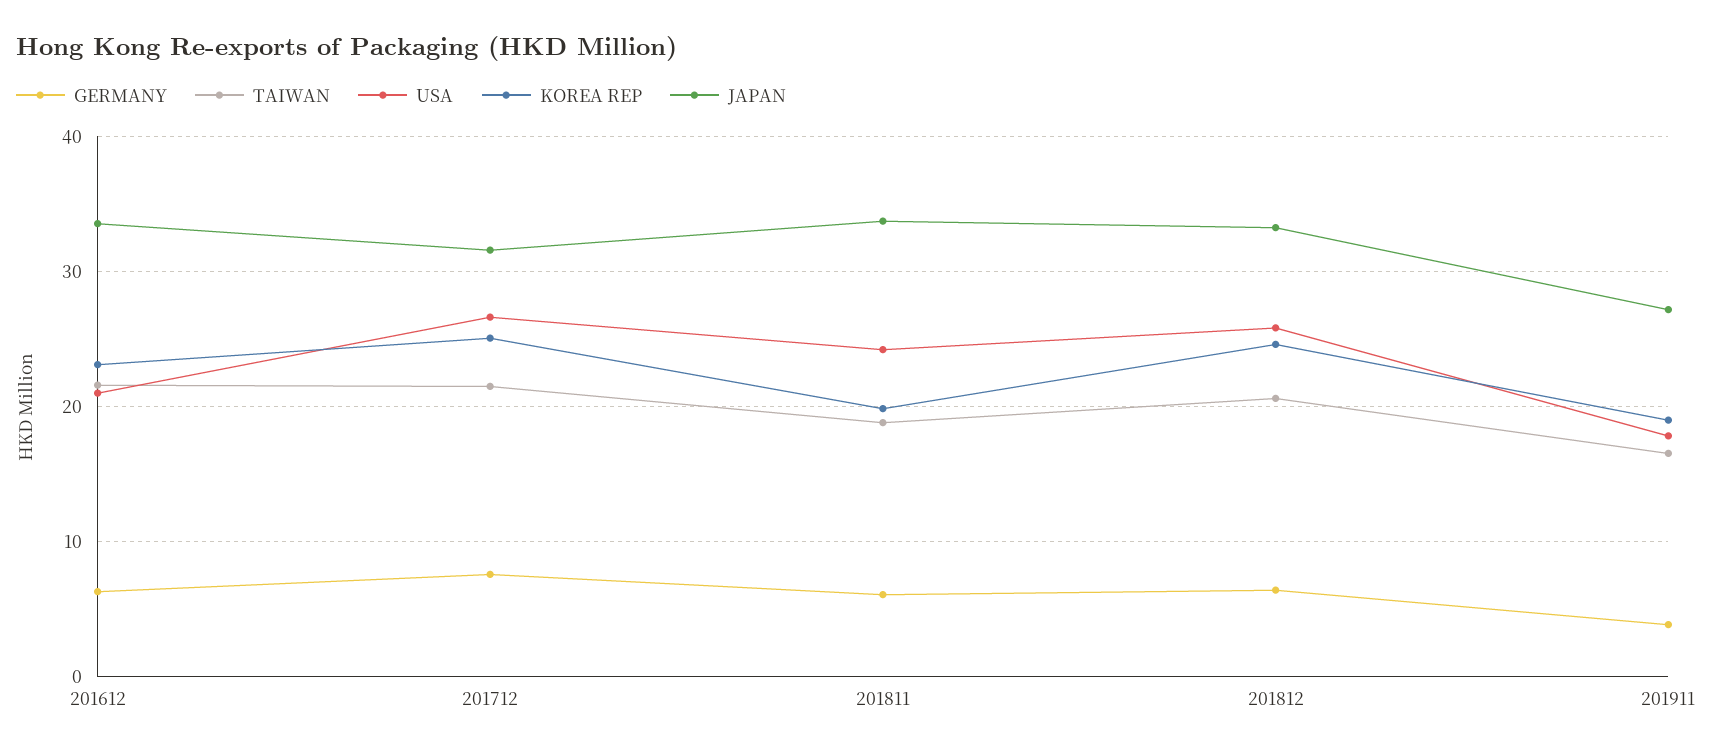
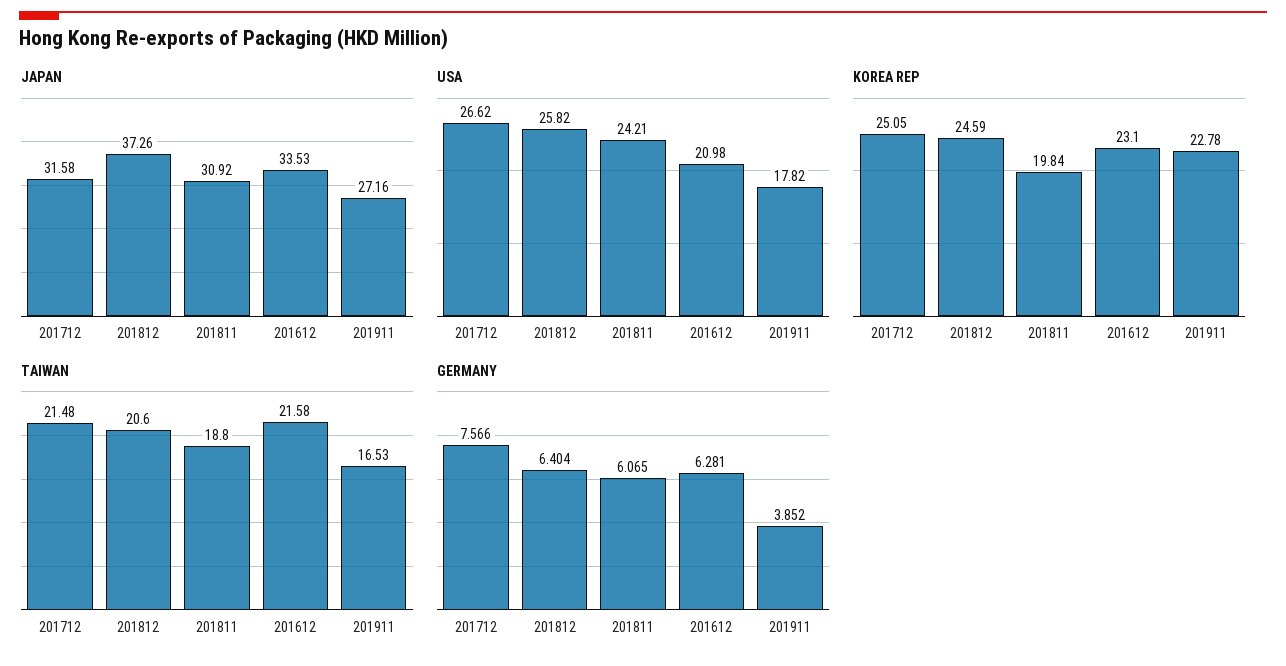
  {
    "GERMANY": {
      "201612": 6.281,
      "201712": 7.566,
      "201811": 6.065,
      "201812": 6.404,
      "201911": 3.852
    },
    "TAIWAN": {
      "201612": 21.58,
      "201712": 21.48,
      "201811": 18.8,
      "201812": 20.6,
      "201911": 16.53
    },
    "USA": {
      "201612": 20.98,
      "201712": 26.62,
      "201811": 24.21,
      "201812": 25.82,
      "201911": 17.82
    },
    "KOREA REP": {
      "201612": 23.1,
      "201712": 25.05,
      "201811": 19.84,
      "201812": 24.59,
-     "201911": 19
+     "201911": 22.78
    },
    "JAPAN": {
      "201612": 33.53,
      "201712": 31.58,
-     "201811": 34,
+     "201811": 30.92,
-     "201812": 33,
+     "201812": 37.26,
      "201911": 27.16
    }
  }

